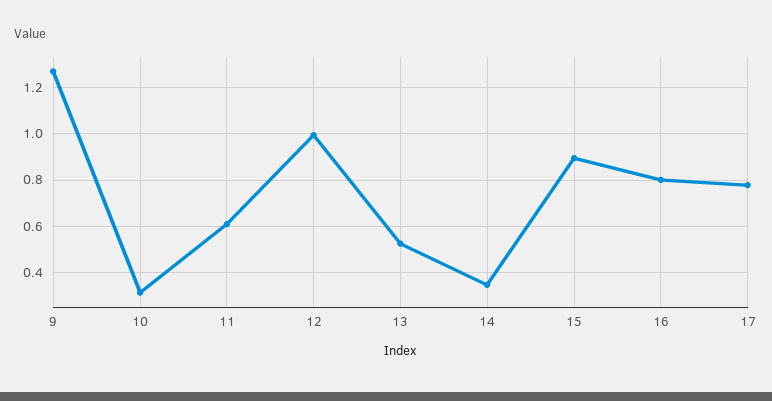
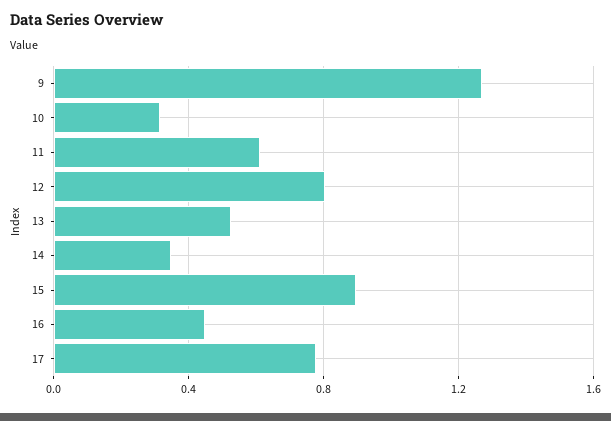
  {
    "9": 1.25,
    "10": 0.3,
    "11": 0.6,
-   "12": 1,
+   "12": 0.8,
    "13": 0.55,
    "14": 0.35,
    "15": 0.9,
-   "16": 0.8,
+   "16": 0.45,
    "17": 0.8
  }

